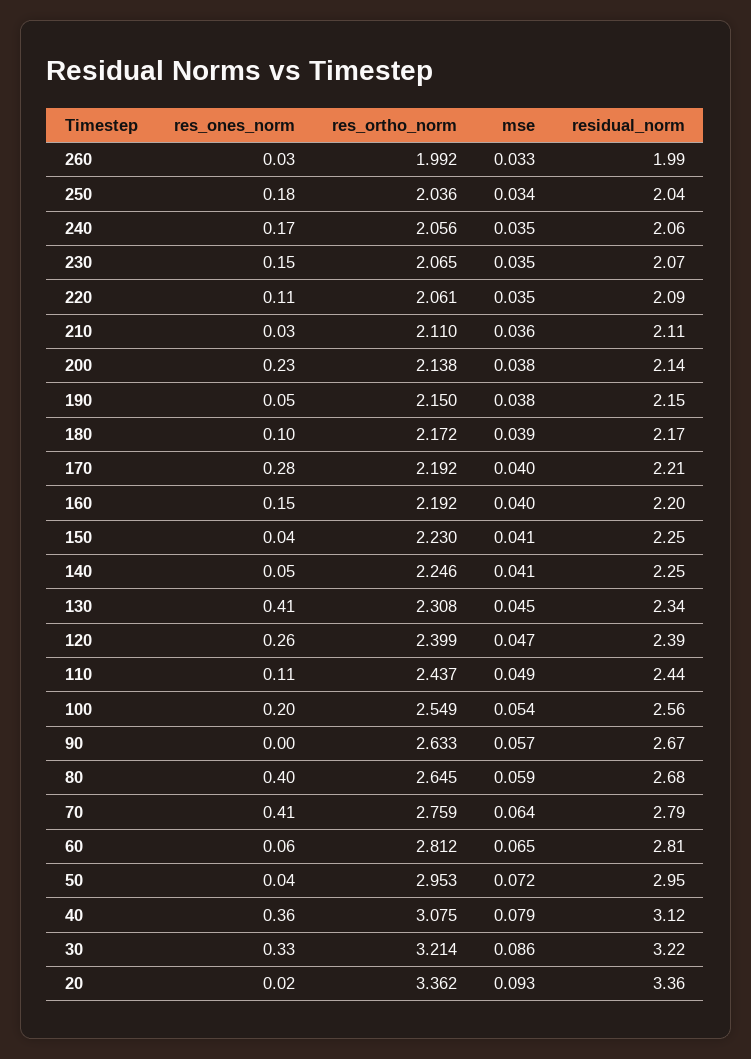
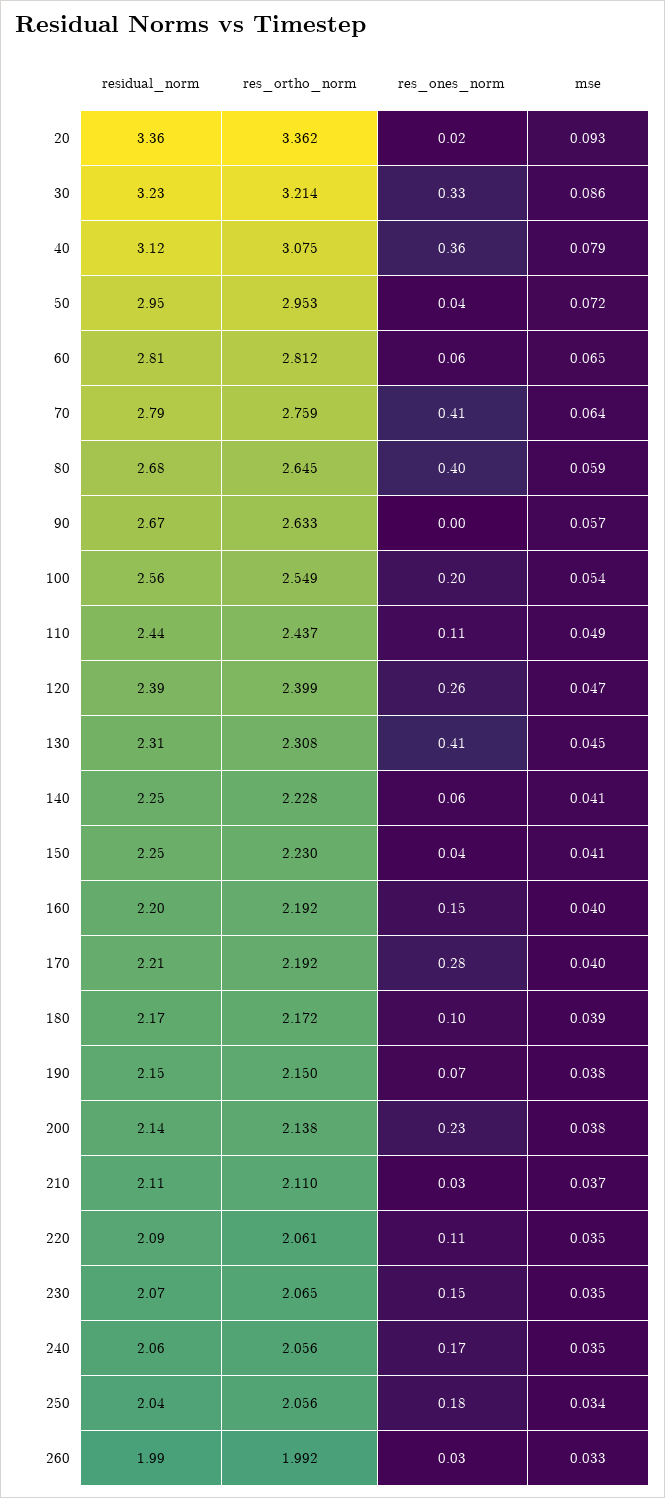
  {
    "res_ones_norm": {
      "260": 0.03,
      "250": 0.18,
      "240": 0.17,
      "230": 0.15,
      "220": 0.11,
      "210": 0.03,
      "200": 0.23,
-     "190": 0.05,
+     "190": 0.07,
      "180": 0.1,
      "170": 0.28,
      "160": 0.15,
      "150": 0.04,
-     "140": 0.05,
+     "140": 0.06,
      "130": 0.41,
      "120": 0.26,
      "110": 0.11,
      "100": 0.2,
      "90": 0,
      "80": 0.4,
      "70": 0.41,
      "60": 0.06,
      "50": 0.04,
      "40": 0.36,
      "30": 0.33,
      "20": 0.02
    },
    "res_ortho_norm": {
      "260": 1.992,
-     "250": 2.036,
+     "250": 2.056,
      "240": 2.056,
      "230": 2.065,
      "220": 2.061,
      "210": 2.11,
      "200": 2.138,
      "190": 2.15,
      "180": 2.172,
      "170": 2.192,
      "160": 2.192,
      "150": 2.23,
-     "140": 2.246,
+     "140": 2.228,
      "130": 2.308,
      "120": 2.399,
      "110": 2.437,
      "100": 2.549,
      "90": 2.633,
      "80": 2.645,
      "70": 2.759,
      "60": 2.812,
      "50": 2.953,
      "40": 3.075,
      "30": 3.214,
      "20": 3.362
    },
    "mse": {
      "260": 0.033,
      "250": 0.034,
      "240": 0.035,
      "230": 0.035,
      "220": 0.035,
-     "210": 0.036,
+     "210": 0.037,
      "200": 0.038,
      "190": 0.038,
      "180": 0.039,
      "170": 0.04,
      "160": 0.04,
      "150": 0.041,
      "140": 0.041,
      "130": 0.045,
      "120": 0.047,
      "110": 0.049,
      "100": 0.054,
      "90": 0.057,
      "80": 0.059,
      "70": 0.064,
      "60": 0.065,
      "50": 0.072,
      "40": 0.079,
      "30": 0.086,
      "20": 0.093
    },
    "residual_norm": {
      "260": 1.99,
      "250": 2.04,
      "240": 2.06,
      "230": 2.07,
      "220": 2.09,
      "210": 2.11,
      "200": 2.14,
      "190": 2.15,
      "180": 2.17,
      "170": 2.21,
      "160": 2.2,
      "150": 2.25,
      "140": 2.25,
-     "130": 2.34,
+     "130": 2.31,
      "120": 2.39,
      "110": 2.44,
      "100": 2.56,
      "90": 2.67,
      "80": 2.68,
      "70": 2.79,
      "60": 2.81,
      "50": 2.95,
      "40": 3.12,
-     "30": 3.22,
+     "30": 3.23,
      "20": 3.36
    }
  }

